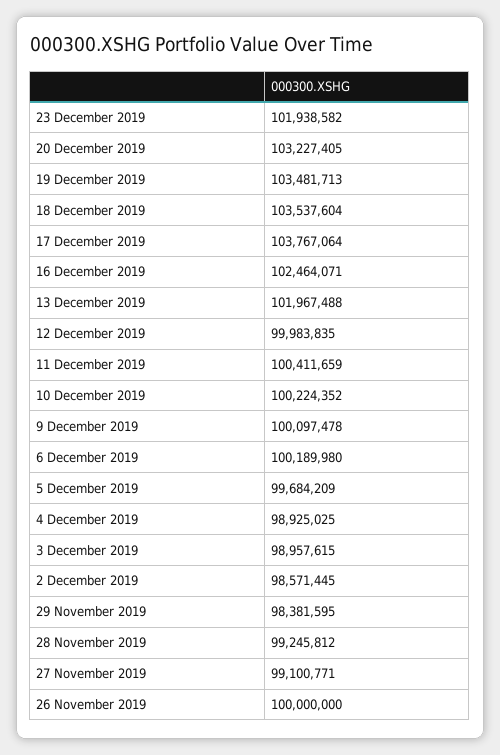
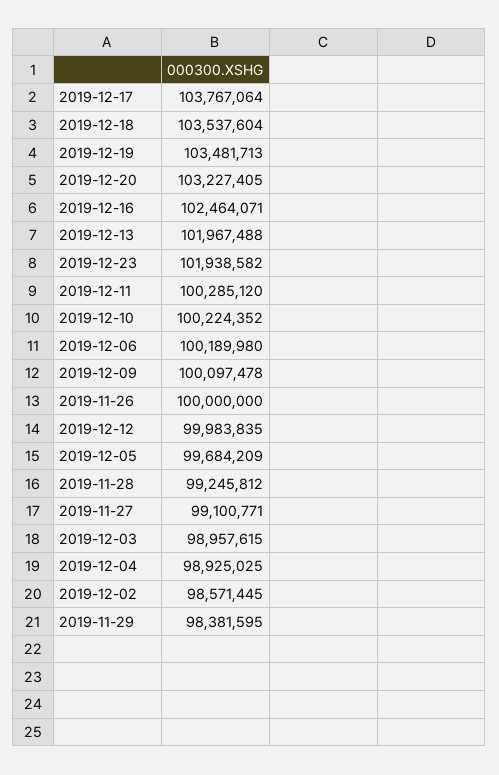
  {
    "23 December 2019": 101938582,
    "20 December 2019": 103227405,
    "19 December 2019": 103481713,
    "18 December 2019": 103537604,
    "17 December 2019": 103767064,
    "16 December 2019": 102464071,
    "13 December 2019": 101967488,
    "12 December 2019": 99983835,
-   "11 December 2019": 100411659,
+   "11 December 2019": 100285120,
    "10 December 2019": 100224352,
    "9 December 2019": 100097478,
    "6 December 2019": 100189980,
    "5 December 2019": 99684209,
    "4 December 2019": 98925025,
    "3 December 2019": 98957615,
    "2 December 2019": 98571445,
    "29 November 2019": 98381595,
    "28 November 2019": 99245812,
    "27 November 2019": 99100771,
    "26 November 2019": 100000000
  }

